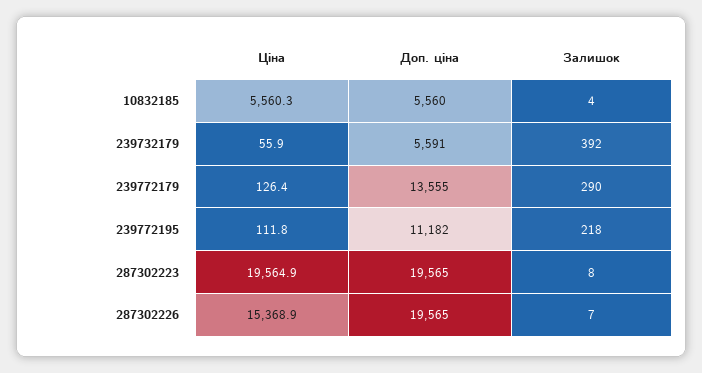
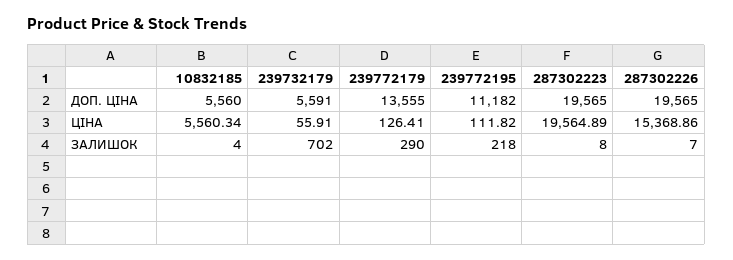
  {
    "Ціна": {
      "10832185": 5560.34,
      "239732179": 55.91,
      "239772179": 126.41,
      "239772195": 111.82,
      "287302223": 19564.89,
      "287302226": 15368.86
    },
    "Доп. ціна": {
      "10832185": 5560,
      "239732179": 5591,
      "239772179": 13555,
      "239772195": 11182,
      "287302223": 19565,
      "287302226": 19565
    },
    "Залишок": {
      "10832185": 4,
-     "239732179": 392,
+     "239732179": 702,
      "239772179": 290,
      "239772195": 218,
      "287302223": 8,
      "287302226": 7
    }
  }

